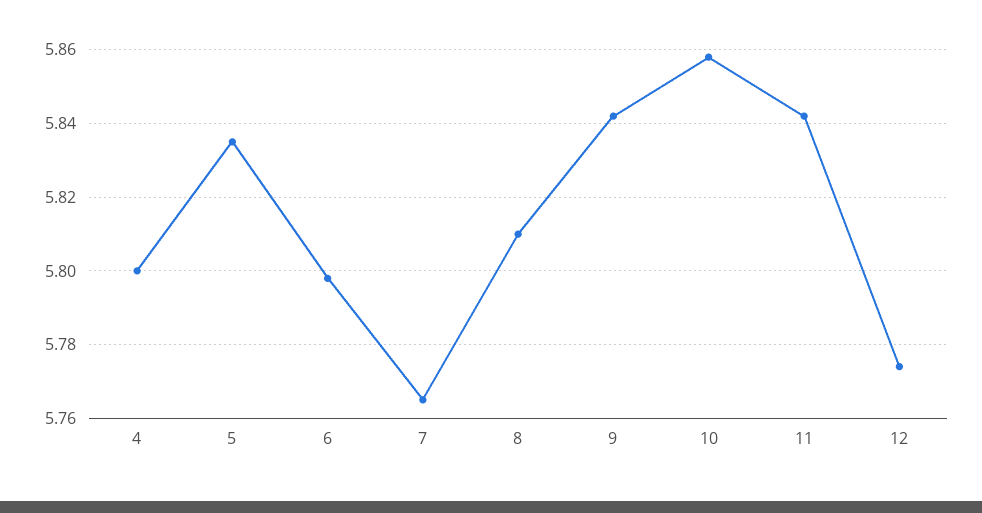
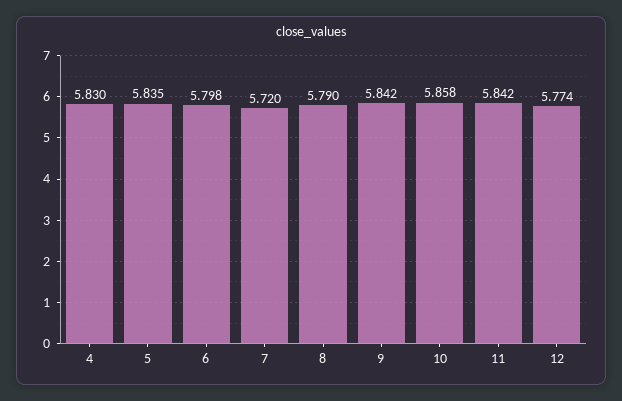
  {
-   "4": 5.8,
+   "4": 5.83,
    "5": 5.835,
    "6": 5.798,
-   "7": 5.765,
+   "7": 5.72,
-   "8": 5.81,
+   "8": 5.79,
    "9": 5.842,
    "10": 5.858,
    "11": 5.842,
    "12": 5.774
  }

